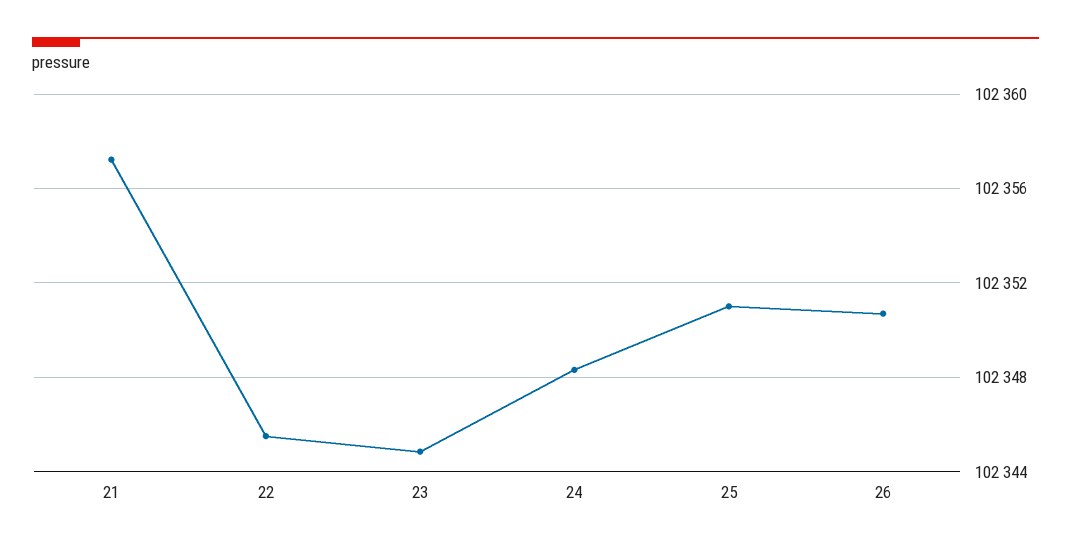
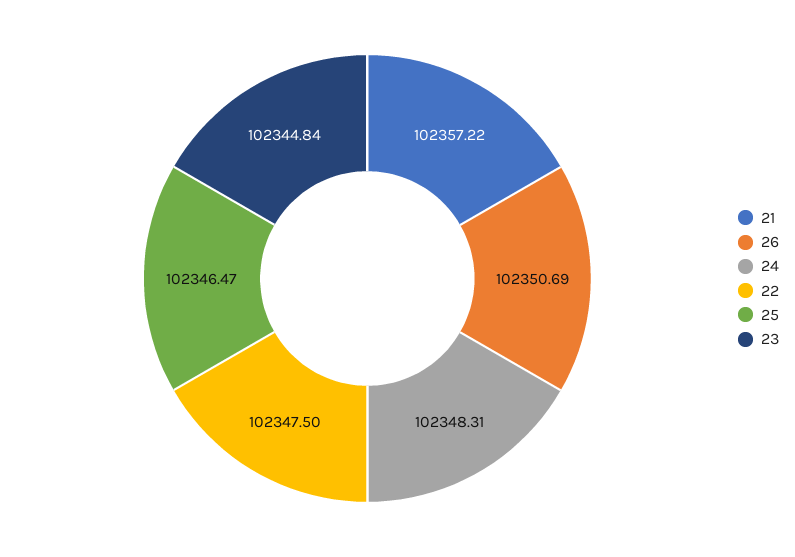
  {
    "21": 102357.22,
-   "22": 102345.5,
+   "22": 102347.5,
    "23": 102344.84,
    "24": 102348.31,
-   "25": 102351,
+   "25": 102346.47,
    "26": 102350.69
  }

